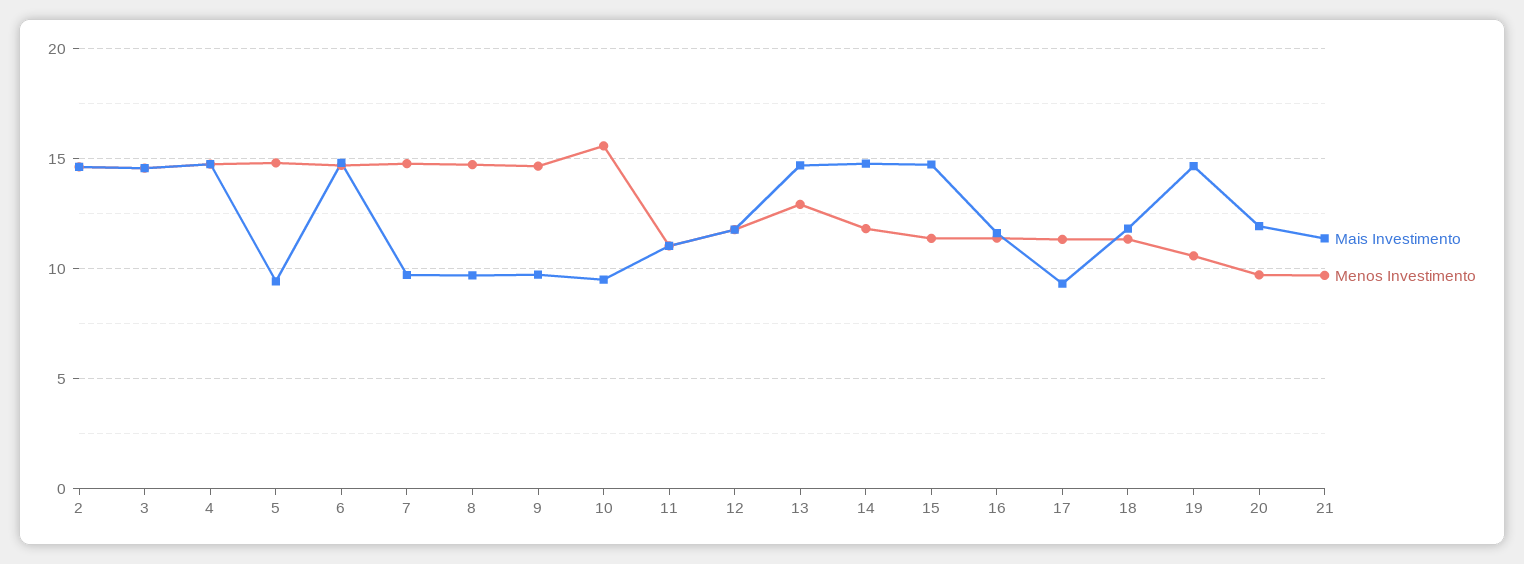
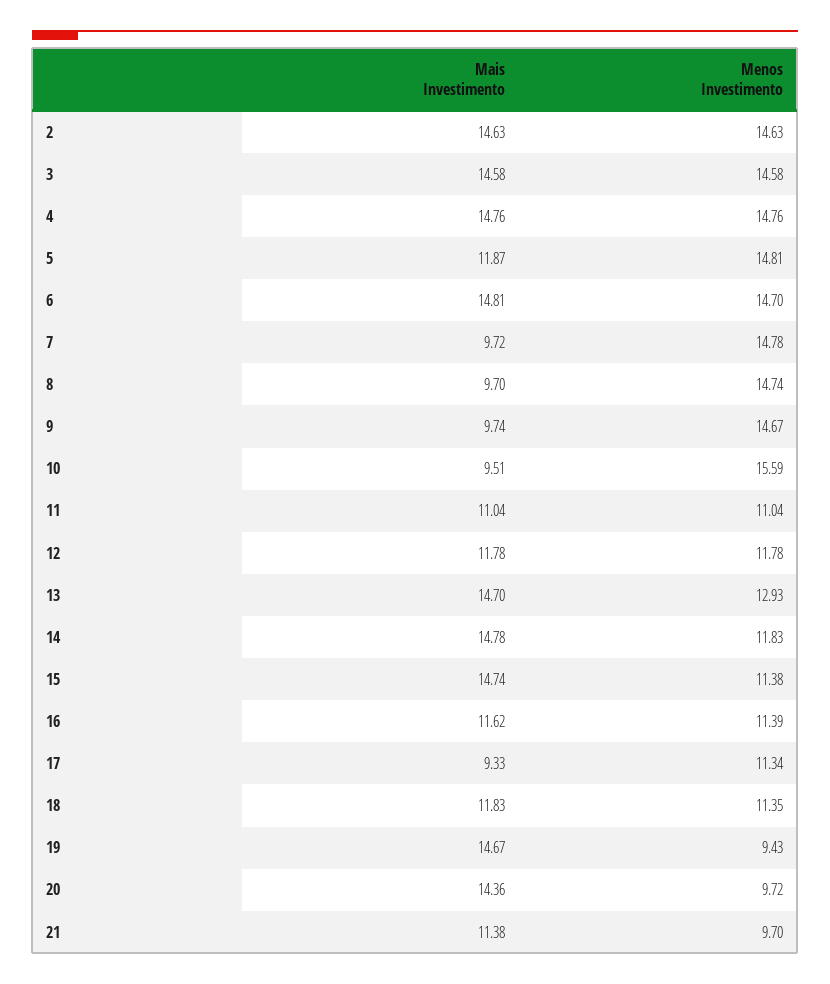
  {
    "Mais Investimento": {
      "2": 14.63,
      "3": 14.58,
      "4": 14.76,
-     "5": 9.5,
+     "5": 11.87,
      "6": 14.81,
      "7": 9.72,
      "8": 9.7,
      "9": 9.74,
      "10": 9.51,
      "11": 11.04,
      "12": 11.78,
      "13": 14.7,
      "14": 14.78,
      "15": 14.74,
      "16": 11.62,
      "17": 9.33,
      "18": 11.83,
      "19": 14.67,
-     "20": 12,
+     "20": 14.36,
      "21": 11.38
    },
    "Menos Investimento": {
      "2": 14.63,
      "3": 14.58,
      "4": 14.76,
      "5": 14.81,
      "6": 14.7,
      "7": 14.78,
      "8": 14.74,
      "9": 14.67,
      "10": 15.59,
      "11": 11.04,
      "12": 11.78,
      "13": 12.93,
      "14": 11.83,
      "15": 11.38,
      "16": 11.39,
      "17": 11.34,
      "18": 11.35,
-     "19": 10.5,
+     "19": 9.43,
      "20": 9.72,
      "21": 9.7
    }
  }

